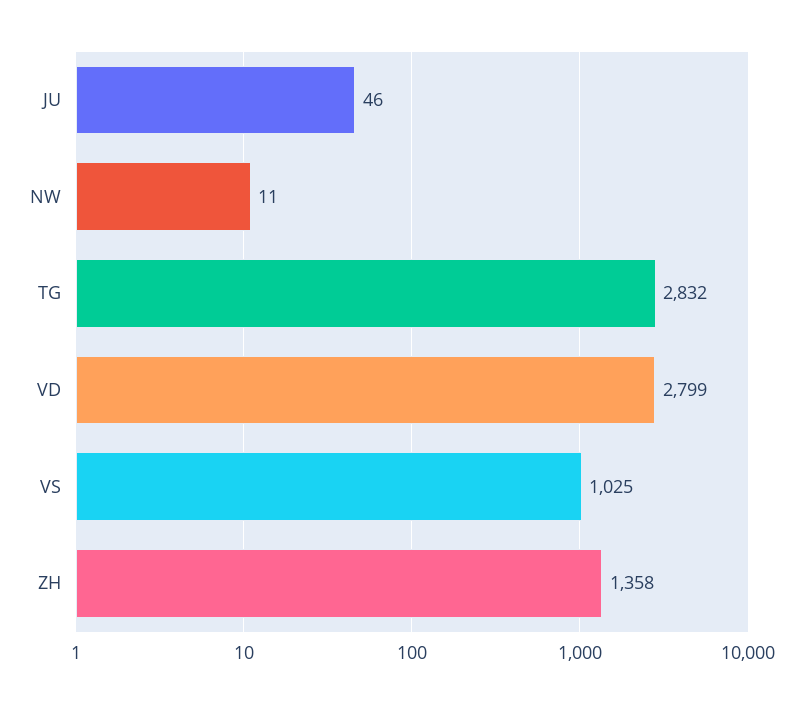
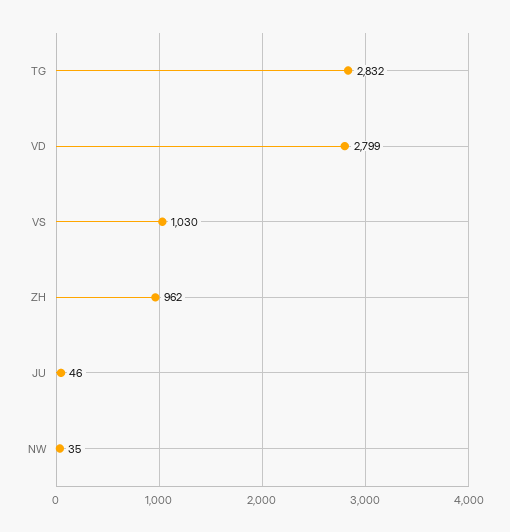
  {
    "JU": 46,
-   "NW": 11,
+   "NW": 35,
    "TG": 2832,
    "VD": 2799,
-   "VS": 1025,
+   "VS": 1030,
-   "ZH": 1358
+   "ZH": 962
  }

